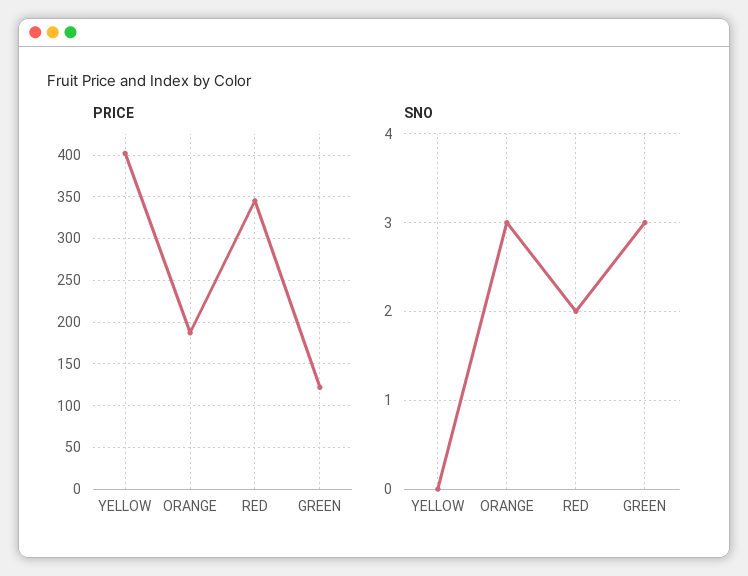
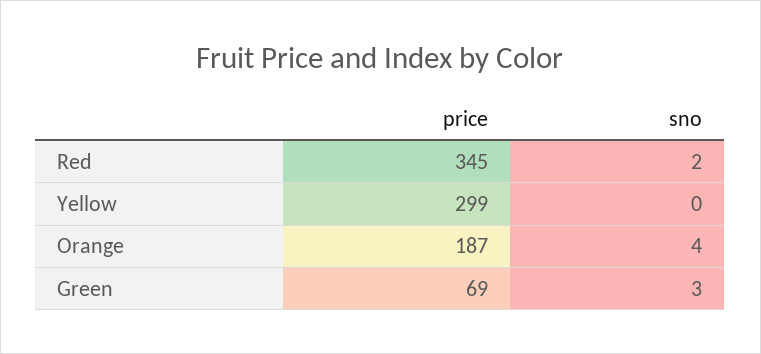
  {
    "PRICE": {
-     "YELLOW": 400,
+     "YELLOW": 299,
      "ORANGE": 187,
      "RED": 345,
-     "GREEN": 120
+     "GREEN": 69
    },
    "SNO": {
      "YELLOW": 0,
-     "ORANGE": 3,
+     "ORANGE": 4,
      "RED": 2,
      "GREEN": 3
    }
  }

